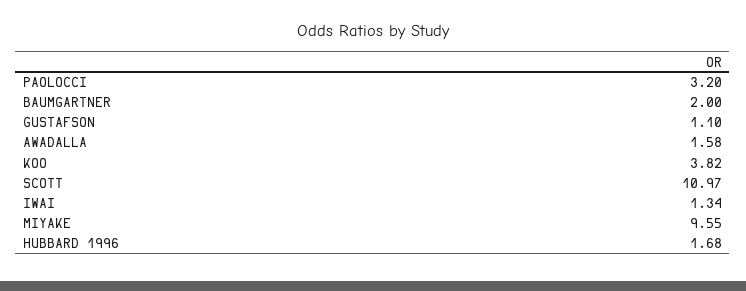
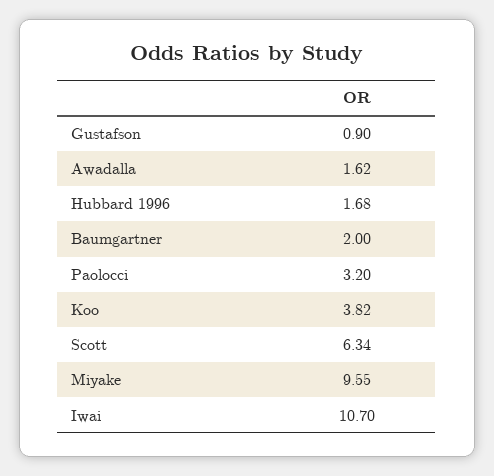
  {
    "PAOLOCCI": 3.2,
    "BAUMGARTNER": 2,
-   "GUSTAFSON": 1.1,
+   "GUSTAFSON": 0.9,
-   "AWADALLA": 1.58,
+   "AWADALLA": 1.62,
    "KOO": 3.82,
-   "SCOTT": 10.97,
+   "SCOTT": 6.34,
-   "IWAI": 1.34,
+   "IWAI": 10.7,
    "MIYAKE": 9.55,
    "HUBBARD 1996": 1.68
  }

